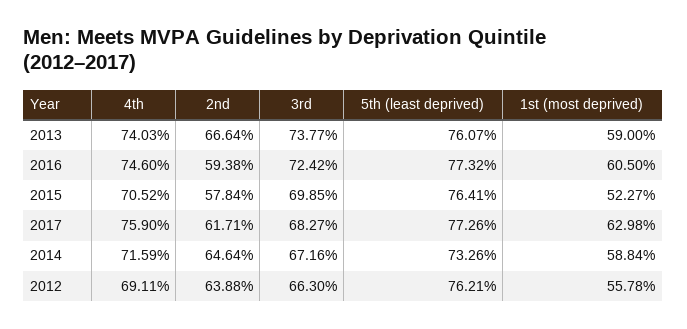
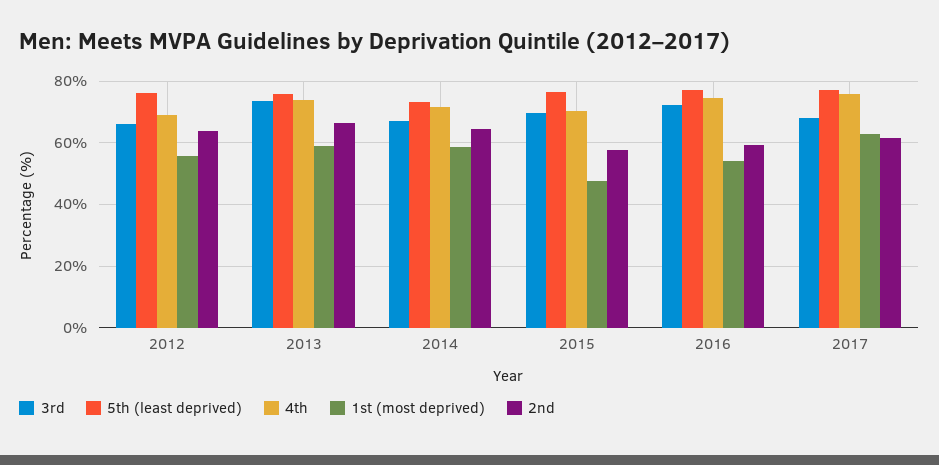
  {
    "4th": {
      "2013": 74.03,
      "2016": 74.6,
      "2015": 70.52,
      "2017": 75.9,
      "2014": 71.59,
      "2012": 69.11
    },
    "2nd": {
      "2013": 66.64,
      "2016": 59.38,
      "2015": 57.84,
      "2017": 61.71,
      "2014": 64.64,
      "2012": 63.88
    },
    "3rd": {
      "2013": 73.77,
      "2016": 72.42,
      "2015": 69.85,
      "2017": 68.27,
      "2014": 67.16,
      "2012": 66.3
    },
    "5th (least deprived)": {
      "2013": 76.07,
      "2016": 77.32,
      "2015": 76.41,
      "2017": 77.26,
      "2014": 73.26,
      "2012": 76.21
    },
    "1st (most deprived)": {
      "2013": 59,
-     "2016": 60.5,
+     "2016": 54,
-     "2015": 52.27,
+     "2015": 48,
      "2017": 62.98,
      "2014": 58.84,
      "2012": 55.78
    }
  }

